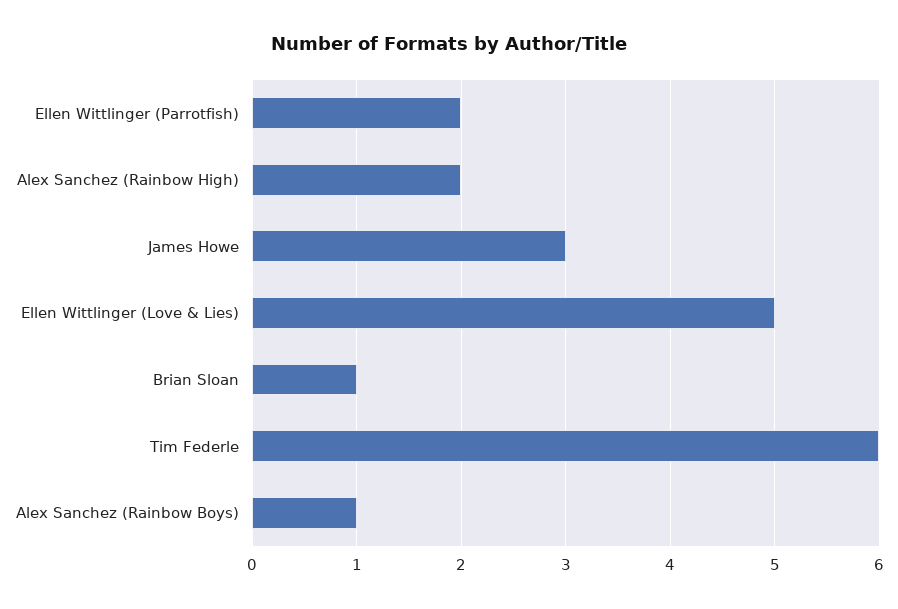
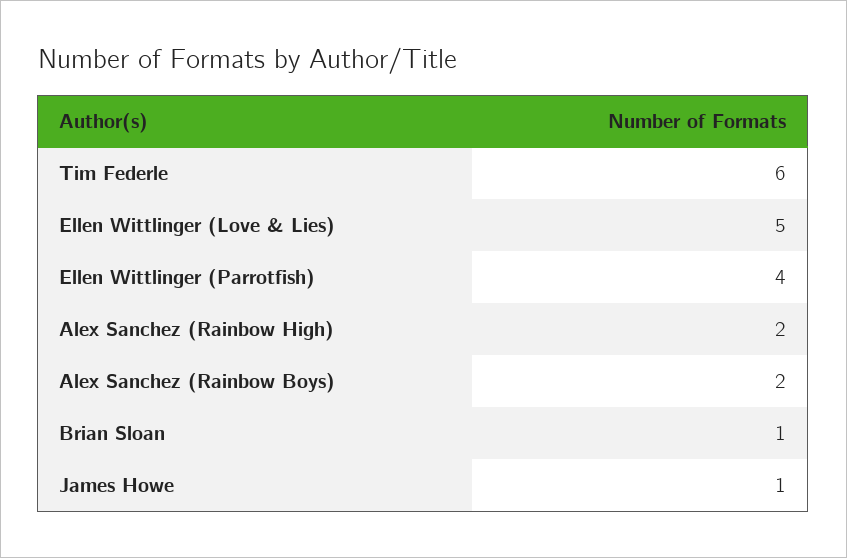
  {
-   "Ellen Wittlinger (Parrotfish)": 2,
+   "Ellen Wittlinger (Parrotfish)": 4,
    "Alex Sanchez (Rainbow High)": 2,
-   "James Howe": 3,
+   "James Howe": 1,
    "Ellen Wittlinger (Love & Lies)": 5,
    "Brian Sloan": 1,
    "Tim Federle": 6,
-   "Alex Sanchez (Rainbow Boys)": 1
+   "Alex Sanchez (Rainbow Boys)": 2
  }

